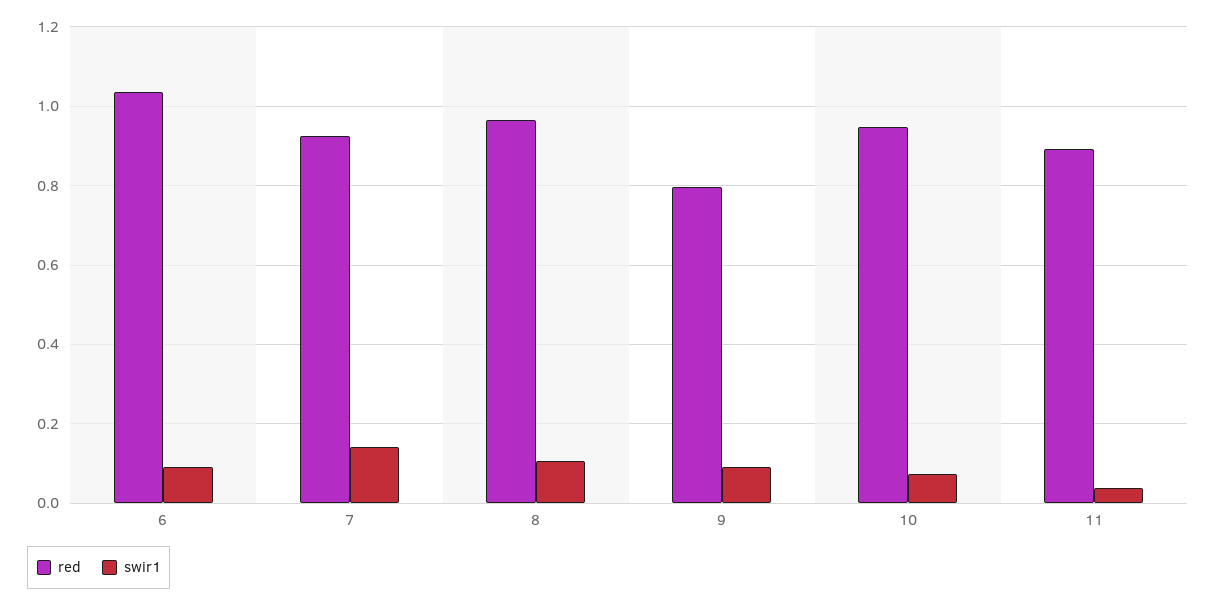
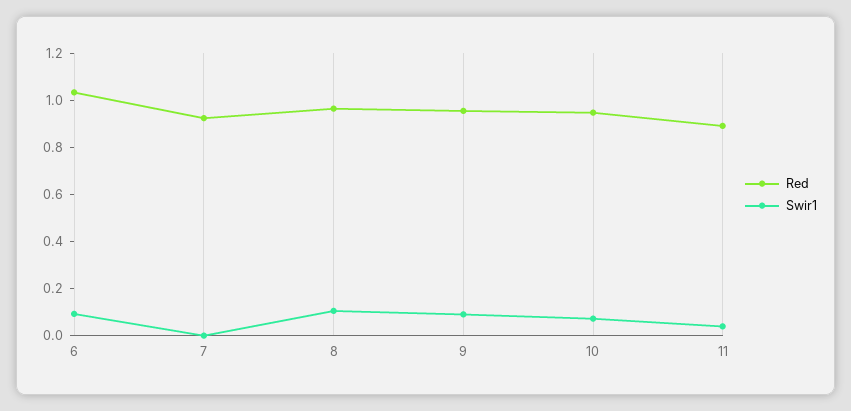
  {
    "red": {
      "6": 1.04,
      "7": 0.92,
      "8": 0.96,
-     "9": 0.8,
+     "9": 0.95,
      "10": 0.94,
      "11": 0.9
    },
    "swir1": {
      "6": 0.1,
-     "7": 0.14,
+     "7": 0,
      "8": 0.1,
      "9": 0.1,
      "10": 0.08,
      "11": 0.04
    }
  }

